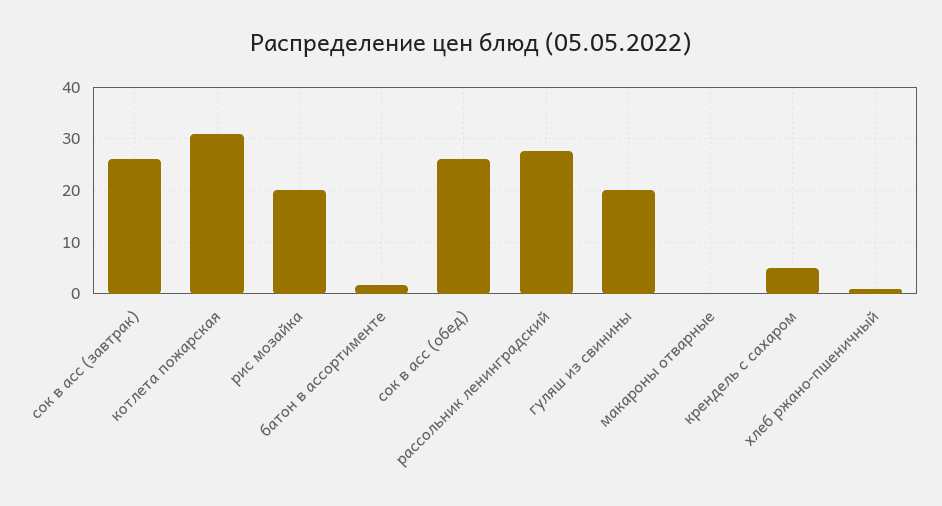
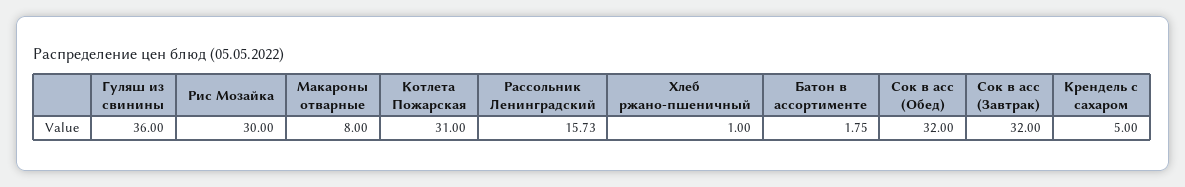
  {
-   "сок в асс (завтрак)": 26,
+   "сок в асс (завтрак)": 32,
    "котлета пожарская": 31,
-   "рис мозайка": 20,
+   "рис мозайка": 30,
    "батон в ассортименте": 1.75,
-   "сок в асс (обед)": 26,
+   "сок в асс (обед)": 32,
-   "рассольник ленинградский": 28,
+   "рассольник ленинградский": 15.73,
-   "гуляш из свинины": 20,
+   "гуляш из свинины": 36,
-   "макароны отварные": 0,
+   "макароны отварные": 8,
    "крендель с сахаром": 5,
    "хлеб ржано-пшеничный": 1
  }

